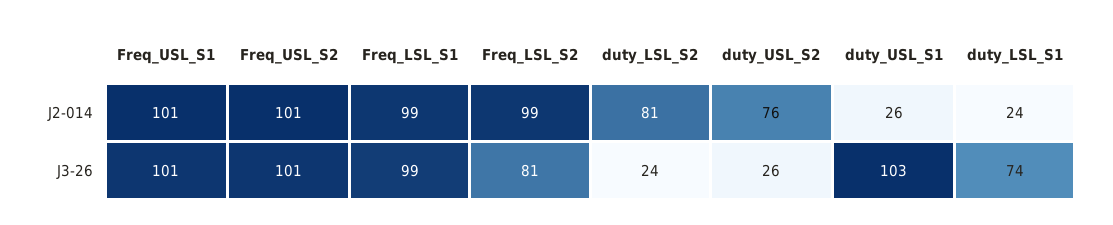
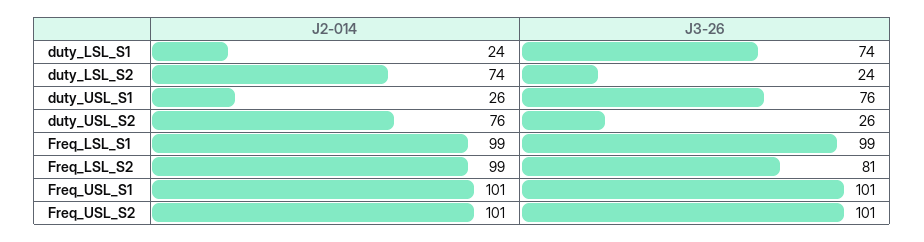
  {
    "Freq_USL_S1": {
      "J2-014": 101,
      "J3-26": 101
    },
    "Freq_USL_S2": {
      "J2-014": 101,
      "J3-26": 101
    },
    "Freq_LSL_S1": {
      "J2-014": 99,
      "J3-26": 99
    },
    "Freq_LSL_S2": {
      "J2-014": 99,
      "J3-26": 81
    },
    "duty_LSL_S2": {
-     "J2-014": 81,
+     "J2-014": 74,
      "J3-26": 24
    },
    "duty_USL_S2": {
      "J2-014": 76,
      "J3-26": 26
    },
    "duty_USL_S1": {
      "J2-014": 26,
-     "J3-26": 103
+     "J3-26": 76
    },
    "duty_LSL_S1": {
      "J2-014": 24,
      "J3-26": 74
    }
  }

